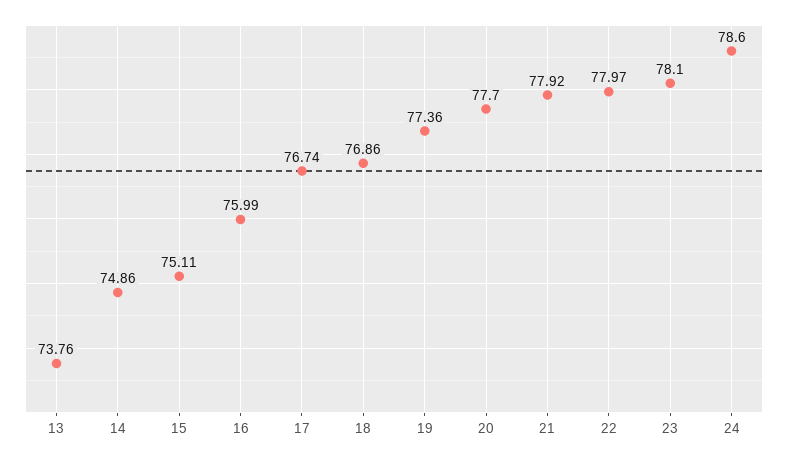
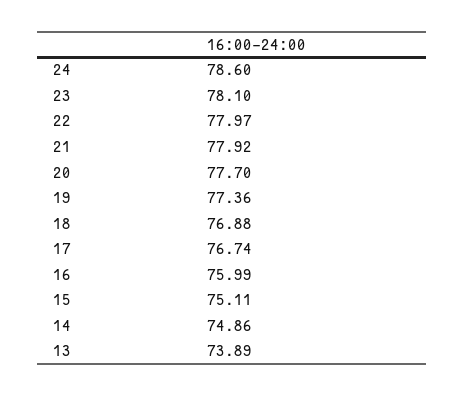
  {
-   "13": 73.76,
+   "13": 73.89,
    "14": 74.86,
    "15": 75.11,
    "16": 75.99,
    "17": 76.74,
-   "18": 76.86,
+   "18": 76.88,
    "19": 77.36,
    "20": 77.7,
    "21": 77.92,
    "22": 77.97,
    "23": 78.1,
    "24": 78.6
  }

